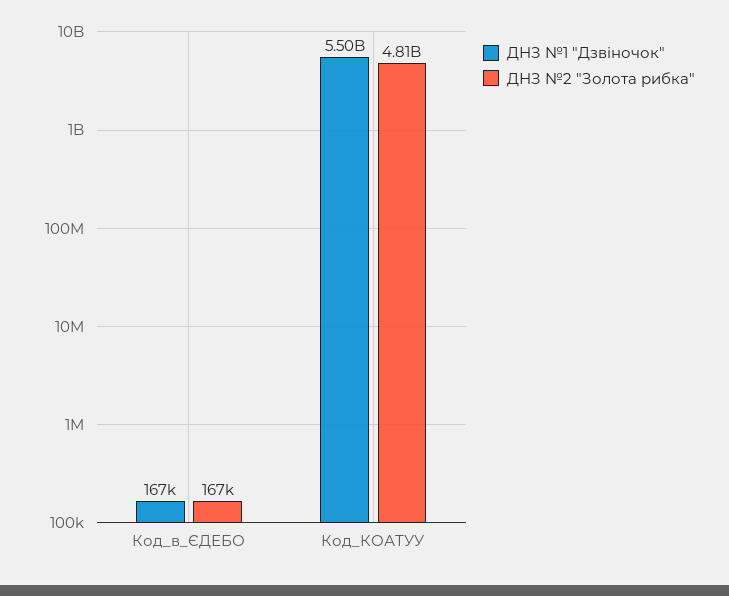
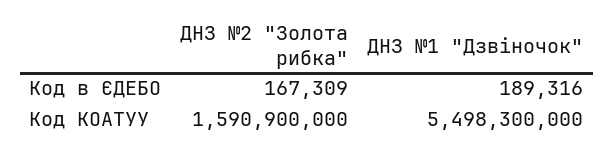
  {
    "ДНЗ №1 \"Дзвіночок\"": {
-     "Код_в_ЄДЕБО": 167000,
+     "Код_в_ЄДЕБО": 189316,
      "Код_КОАТУУ": 5498300000
    },
    "ДНЗ №2 \"Золота рибка\"": {
      "Код_в_ЄДЕБО": 167309,
-     "Код_КОАТУУ": 4810000000
+     "Код_КОАТУУ": 1590900000
    }
  }

